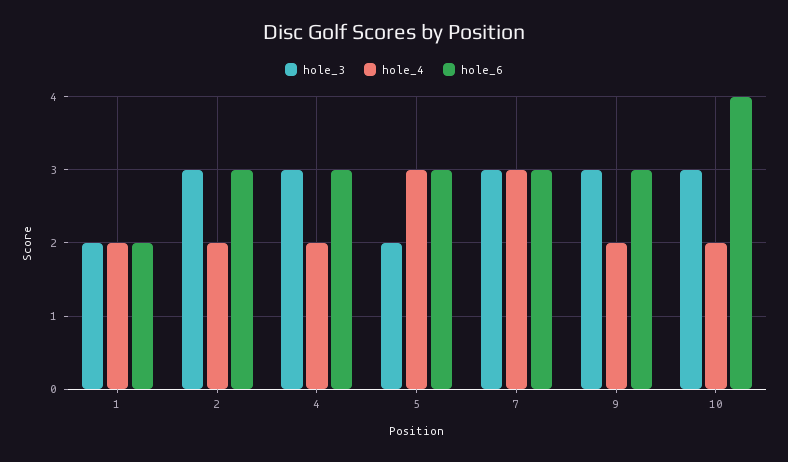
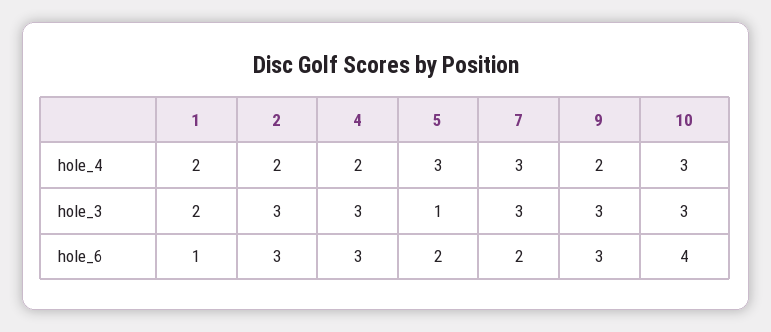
  {
    "hole_3": {
      "1": 2,
      "2": 3,
      "4": 3,
-     "5": 2,
+     "5": 1,
      "7": 3,
      "9": 3,
      "10": 3
    },
    "hole_4": {
      "1": 2,
      "2": 2,
      "4": 2,
      "5": 3,
      "7": 3,
      "9": 2,
-     "10": 2
+     "10": 3
    },
    "hole_6": {
-     "1": 2,
+     "1": 1,
      "2": 3,
      "4": 3,
-     "5": 3,
+     "5": 2,
-     "7": 3,
+     "7": 2,
      "9": 3,
      "10": 4
    }
  }

